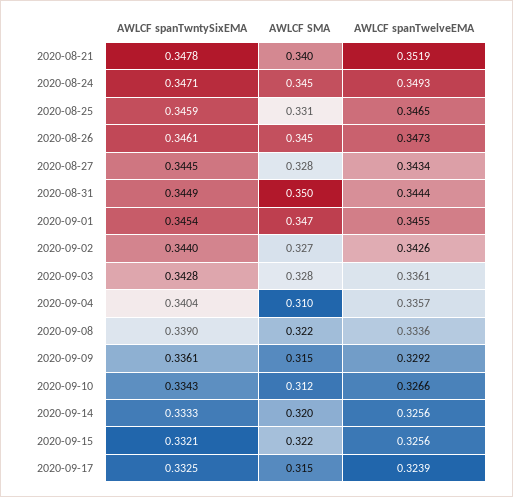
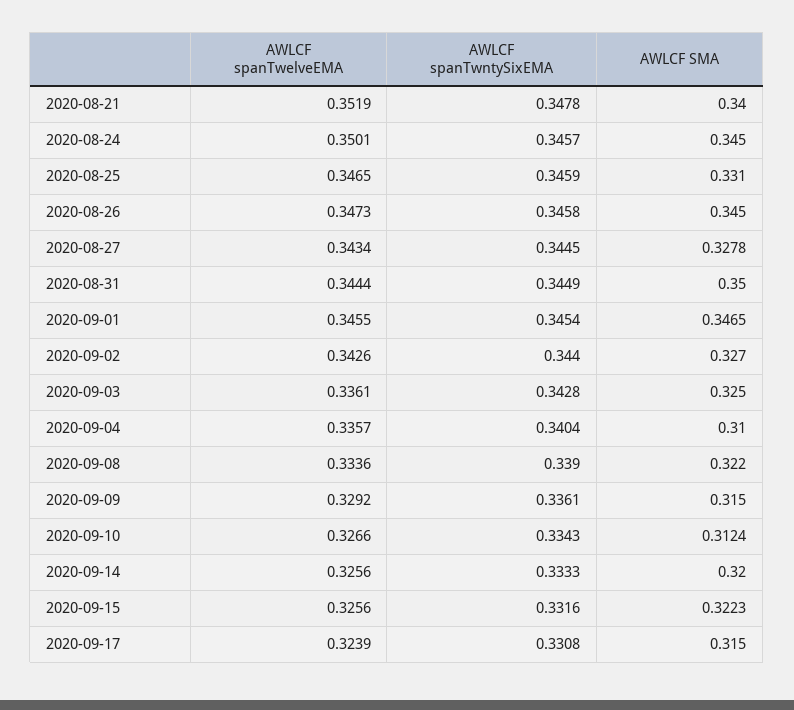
  {
    "AWLCF spanTwntySixEMA": {
      "2020-08-21": 0.3478,
-     "2020-08-24": 0.3471,
+     "2020-08-24": 0.3457,
      "2020-08-25": 0.3459,
-     "2020-08-26": 0.3461,
+     "2020-08-26": 0.3458,
      "2020-08-27": 0.3445,
      "2020-08-31": 0.3449,
      "2020-09-01": 0.3454,
      "2020-09-02": 0.344,
      "2020-09-03": 0.3428,
      "2020-09-04": 0.3404,
      "2020-09-08": 0.339,
      "2020-09-09": 0.3361,
      "2020-09-10": 0.3343,
      "2020-09-14": 0.3333,
-     "2020-09-15": 0.3321,
+     "2020-09-15": 0.3316,
-     "2020-09-17": 0.3325
+     "2020-09-17": 0.3308
    },
    "AWLCF SMA": {
      "2020-08-21": 0.34,
      "2020-08-24": 0.345,
      "2020-08-25": 0.331,
      "2020-08-26": 0.345,
      "2020-08-27": 0.3278,
      "2020-08-31": 0.35,
      "2020-09-01": 0.3465,
      "2020-09-02": 0.327,
-     "2020-09-03": 0.328,
+     "2020-09-03": 0.325,
      "2020-09-04": 0.31,
      "2020-09-08": 0.322,
      "2020-09-09": 0.315,
      "2020-09-10": 0.3124,
      "2020-09-14": 0.32,
      "2020-09-15": 0.3223,
      "2020-09-17": 0.315
    },
    "AWLCF spanTwelveEMA": {
      "2020-08-21": 0.3519,
-     "2020-08-24": 0.3493,
+     "2020-08-24": 0.3501,
      "2020-08-25": 0.3465,
      "2020-08-26": 0.3473,
      "2020-08-27": 0.3434,
      "2020-08-31": 0.3444,
      "2020-09-01": 0.3455,
      "2020-09-02": 0.3426,
      "2020-09-03": 0.3361,
      "2020-09-04": 0.3357,
      "2020-09-08": 0.3336,
      "2020-09-09": 0.3292,
      "2020-09-10": 0.3266,
      "2020-09-14": 0.3256,
      "2020-09-15": 0.3256,
      "2020-09-17": 0.3239
    }
  }

